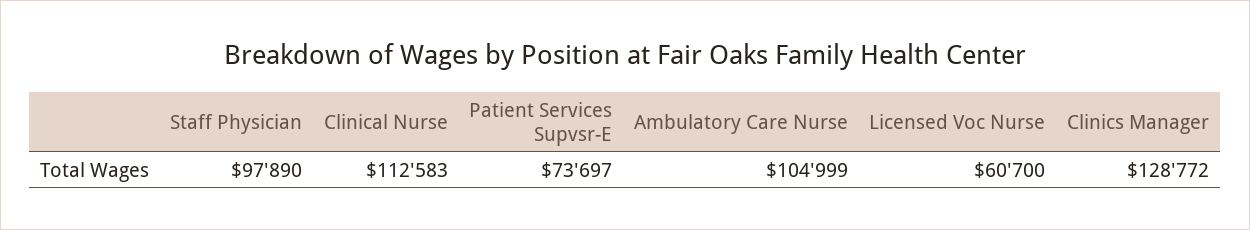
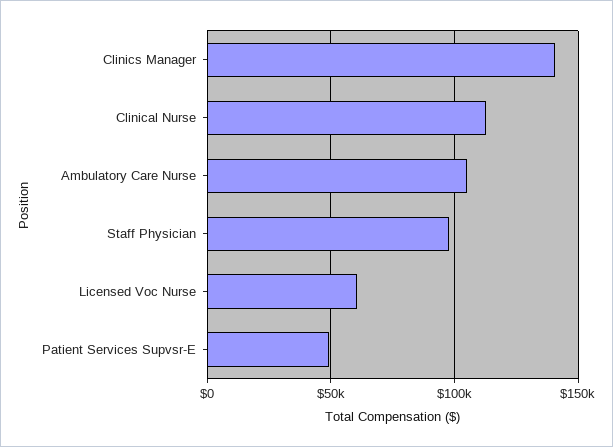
  {
    "Staff Physician": 97890,
    "Clinical Nurse": 112583,
-   "Patient Services Supvsr-E": 73697,
+   "Patient Services Supvsr-E": 50000,
    "Ambulatory Care Nurse": 104999,
    "Licensed Voc Nurse": 60700,
-   "Clinics Manager": 128772
+   "Clinics Manager": 140000
  }

